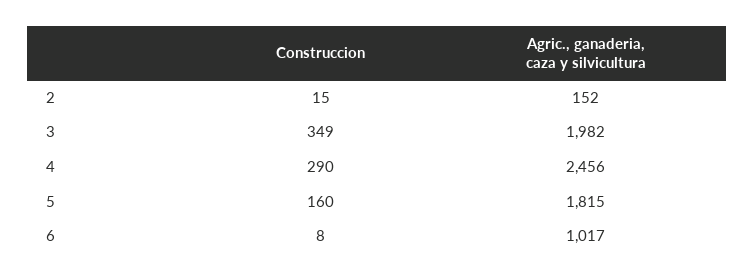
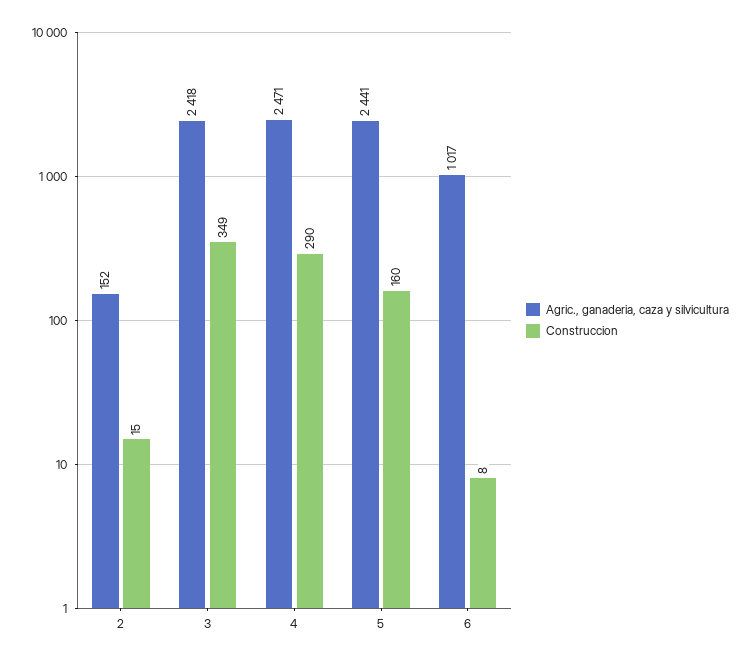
  {
    "Construccion": {
      "2": 15,
      "3": 349,
      "4": 290,
      "5": 160,
      "6": 8
    },
    "Agric., ganaderia, caza y silvicultura": {
      "2": 152,
-     "3": 1982,
+     "3": 2418,
-     "4": 2456,
+     "4": 2471,
-     "5": 1815,
+     "5": 2441,
      "6": 1017
    }
  }

